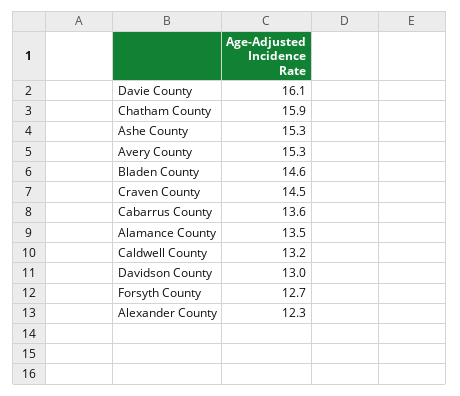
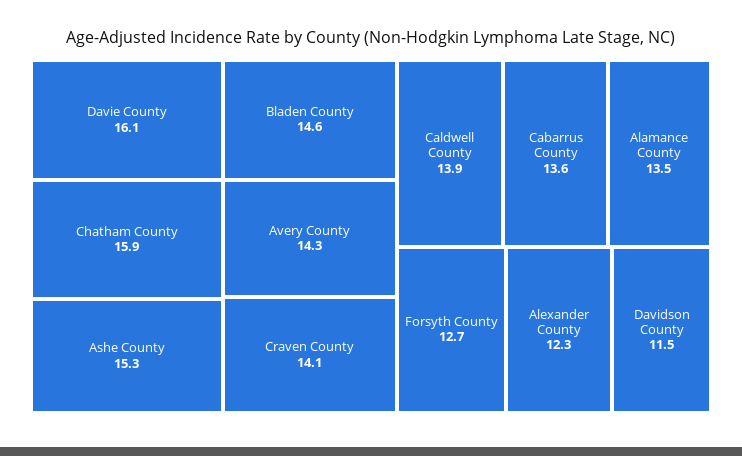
  {
    "Davie County": 16.1,
    "Chatham County": 15.9,
    "Ashe County": 15.3,
-   "Avery County": 15.3,
+   "Avery County": 14.3,
    "Bladen County": 14.6,
-   "Craven County": 14.5,
+   "Craven County": 14.1,
    "Cabarrus County": 13.6,
    "Alamance County": 13.5,
-   "Caldwell County": 13.2,
+   "Caldwell County": 13.9,
-   "Davidson County": 13,
+   "Davidson County": 11.5,
    "Forsyth County": 12.7,
    "Alexander County": 12.3
  }

